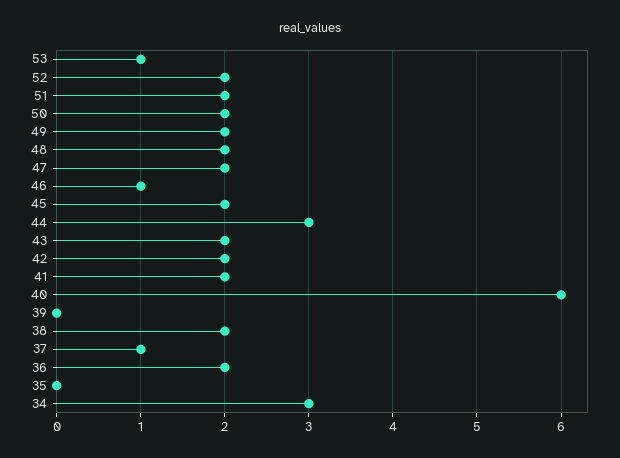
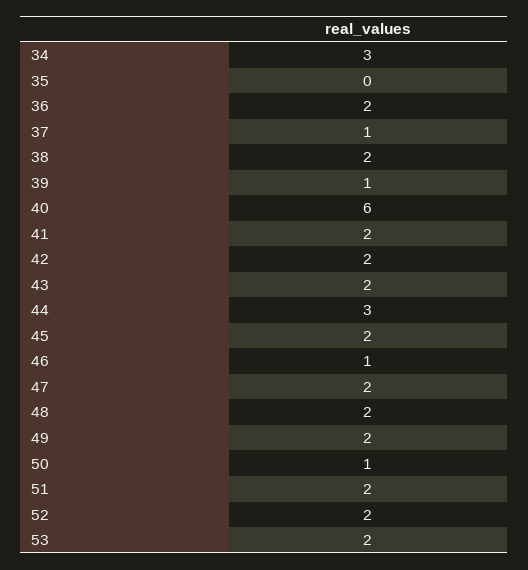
  {
-   "53": 1,
+   "53": 2,
    "52": 2,
    "51": 2,
-   "50": 2,
+   "50": 1,
    "49": 2,
    "48": 2,
    "47": 2,
    "46": 1,
    "45": 2,
    "44": 3,
    "43": 2,
    "42": 2,
    "41": 2,
    "40": 6,
-   "39": 0,
+   "39": 1,
    "38": 2,
    "37": 1,
    "36": 2,
    "35": 0,
    "34": 3
  }

